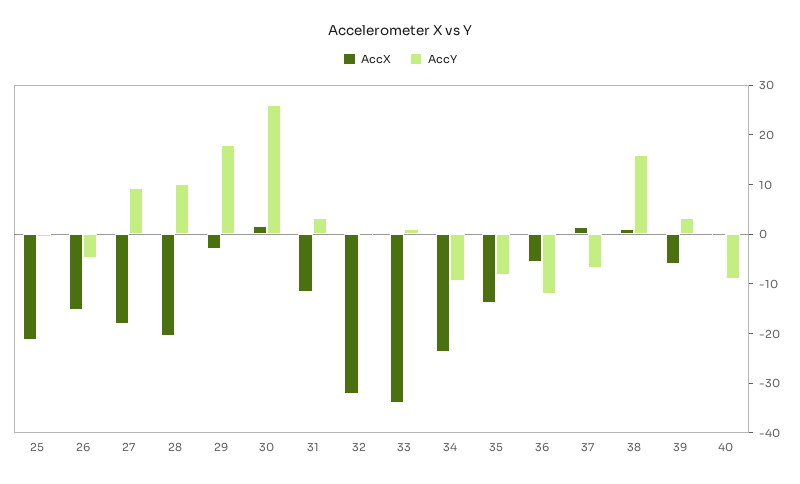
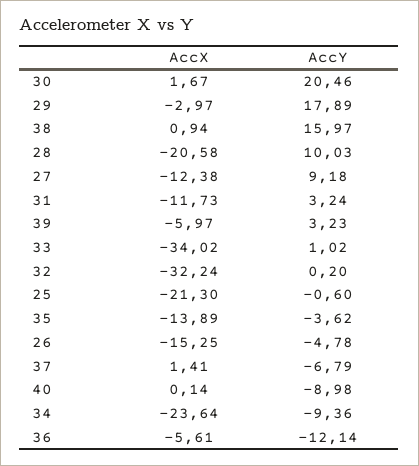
  {
    "AccX": {
      "25": -21.3,
      "26": -15.25,
-     "27": -18,
+     "27": -12.38,
      "28": -20.58,
      "29": -2.97,
      "30": 1.67,
      "31": -11.73,
      "32": -32.24,
      "33": -34.02,
      "34": -23.64,
      "35": -13.89,
      "36": -5.61,
      "37": 1.41,
      "38": 0.94,
      "39": -5.97,
      "40": 0.14
    },
    "AccY": {
      "25": -0.6,
      "26": -4.78,
      "27": 9.18,
      "28": 10.03,
      "29": 17.89,
-     "30": 26,
+     "30": 20.46,
      "31": 3.24,
      "32": 0.2,
      "33": 1.02,
      "34": -9.36,
-     "35": -8,
+     "35": -3.62,
      "36": -12.14,
      "37": -6.79,
      "38": 15.97,
      "39": 3.23,
      "40": -8.98
    }
  }

